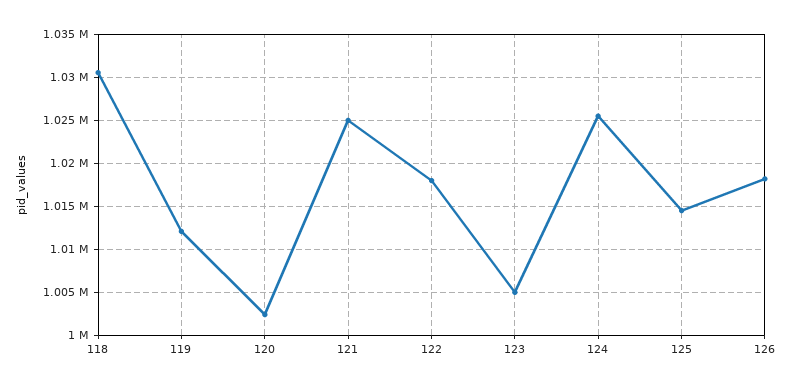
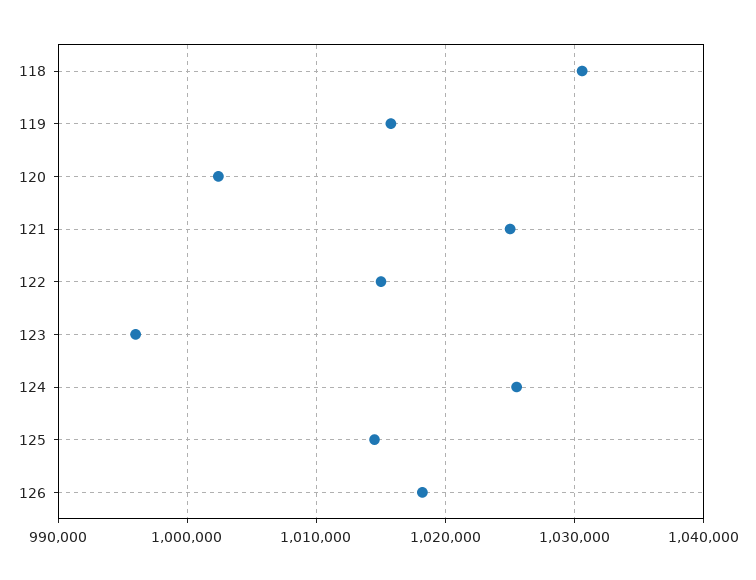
  {
    "118": 1031000,
-   "119": 1012000,
+   "119": 1016000,
    "120": 1002000,
    "121": 1025000,
-   "122": 1018000,
+   "122": 1015000,
-   "123": 1005000,
+   "123": 996000,
    "124": 1026000,
    "125": 1015000,
    "126": 1018000
  }

